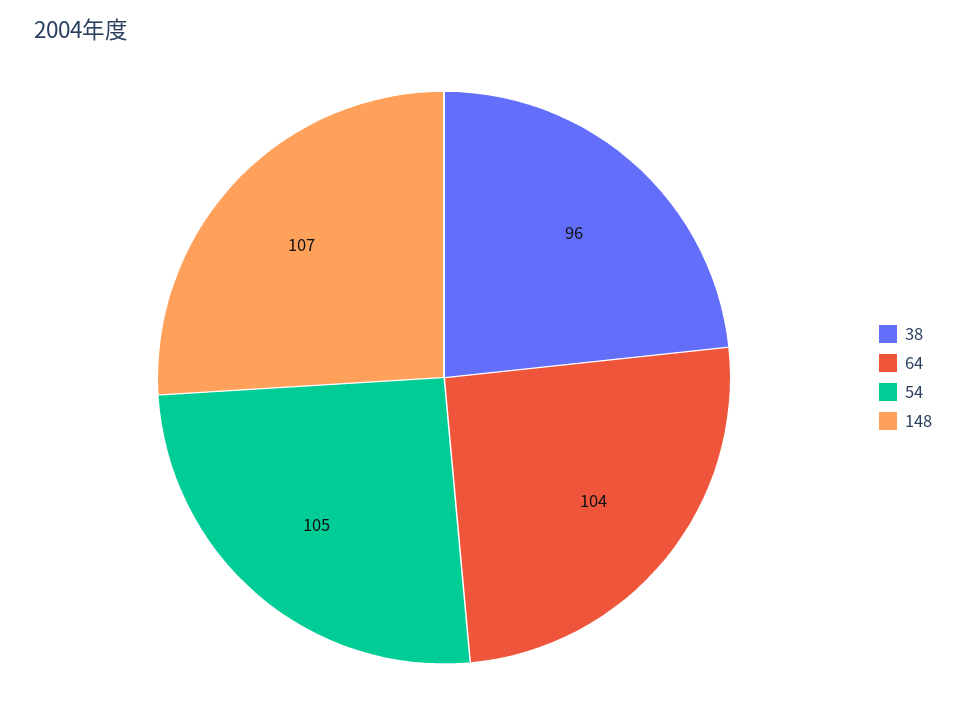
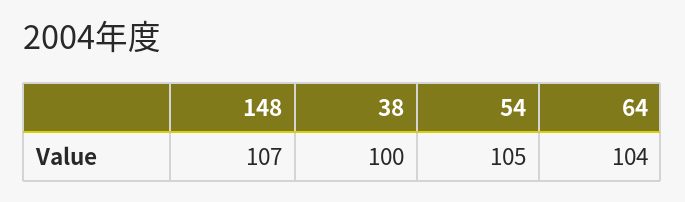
  {
-   "38": 96,
+   "38": 100,
    "64": 104,
    "54": 105,
    "148": 107
  }

